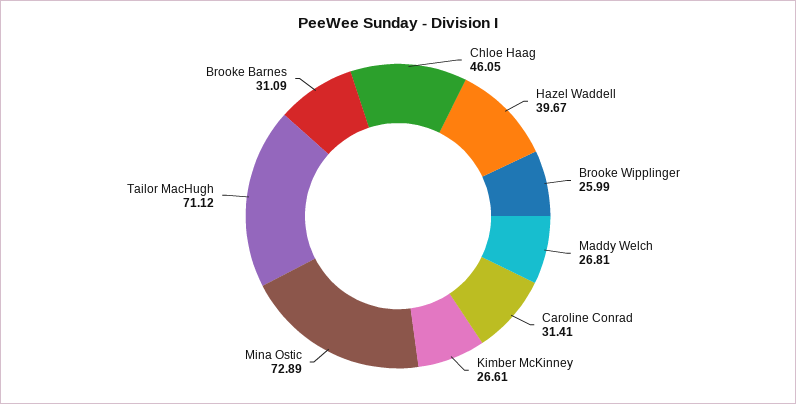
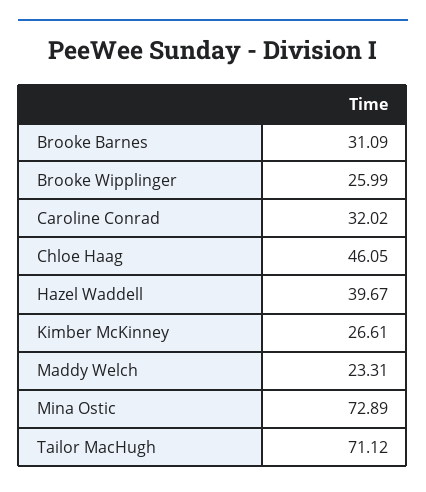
  {
    "Chloe Haag": 46.05,
    "Hazel Waddell": 39.67,
    "Brooke Wipplinger": 25.99,
-   "Maddy Welch": 26.81,
+   "Maddy Welch": 23.31,
-   "Caroline Conrad": 31.41,
+   "Caroline Conrad": 32.02,
    "Kimber McKinney": 26.61,
    "Mina Ostic": 72.89,
    "Tailor MacHugh": 71.12,
    "Brooke Barnes": 31.09
  }

